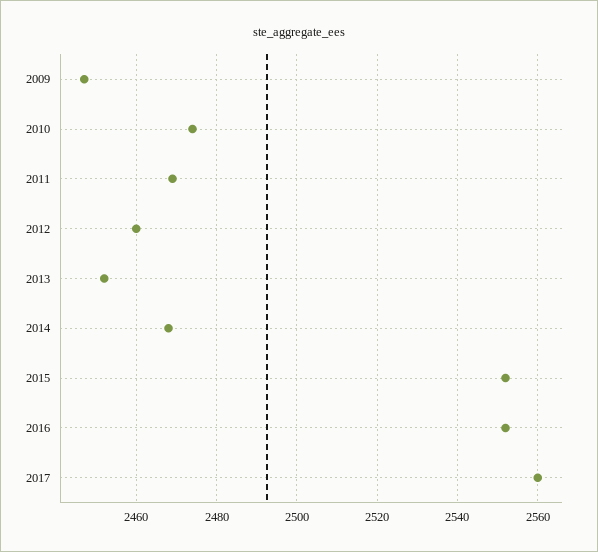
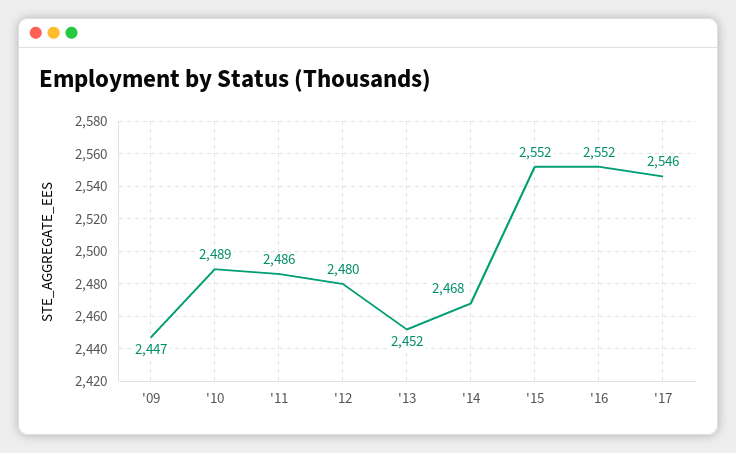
  {
    "2009": 2447,
-   "2010": 2475,
+   "2010": 2489,
-   "2011": 2470,
+   "2011": 2486,
-   "2012": 2460,
+   "2012": 2480,
    "2013": 2452,
    "2014": 2468,
    "2015": 2552,
    "2016": 2552,
-   "2017": 2560
+   "2017": 2546
  }

